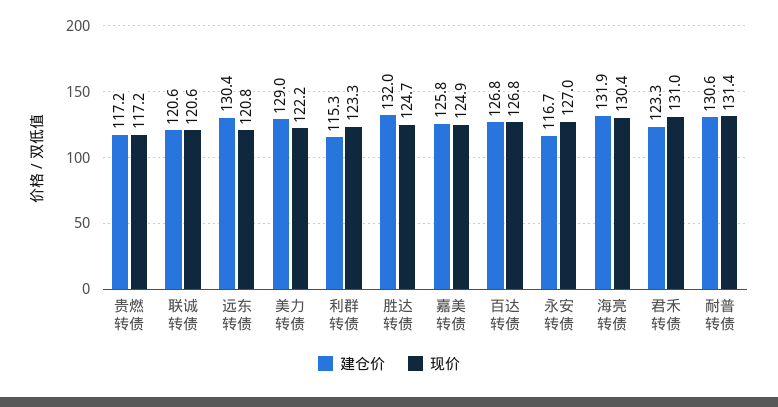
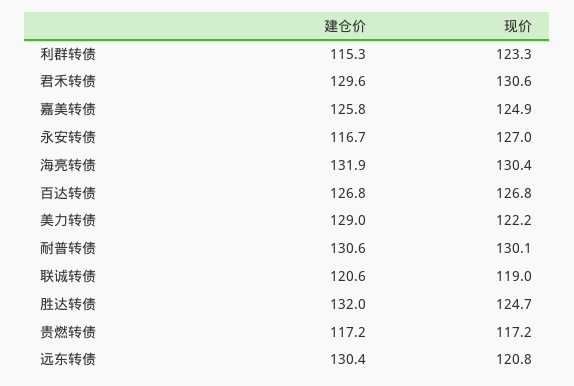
  {
    "建仓价": {
      "贵燃转债": 117.2,
      "联诚转债": 120.6,
      "远东转债": 130.4,
      "美力转债": 129,
      "利群转债": 115.3,
      "胜达转债": 132,
      "嘉美转债": 125.8,
      "百达转债": 126.8,
      "永安转债": 116.7,
      "海亮转债": 131.9,
-     "君禾转债": 123.3,
+     "君禾转债": 129.6,
      "耐普转债": 130.6
    },
    "现价": {
      "贵燃转债": 117.2,
-     "联诚转债": 120.6,
+     "联诚转债": 119,
      "远东转债": 120.8,
      "美力转债": 122.2,
      "利群转债": 123.3,
      "胜达转债": 124.7,
      "嘉美转债": 124.9,
      "百达转债": 126.8,
      "永安转债": 127,
      "海亮转债": 130.4,
-     "君禾转债": 131,
+     "君禾转债": 130.6,
-     "耐普转债": 131.4
+     "耐普转债": 130.1
    }
  }

